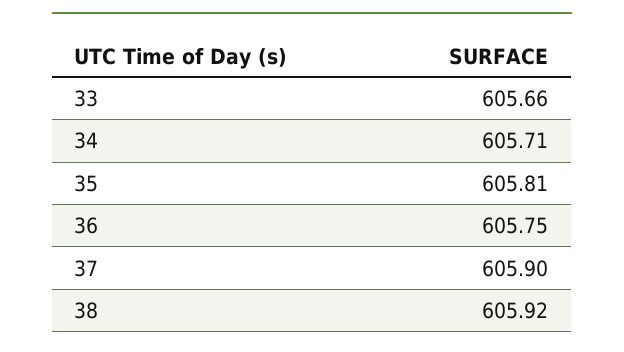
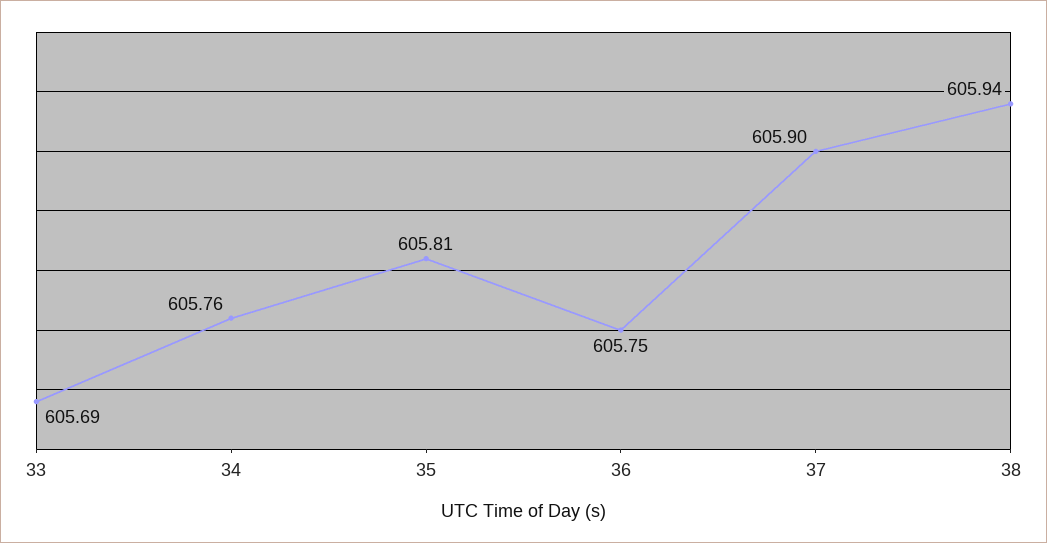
  {
-   "33": 605.66,
+   "33": 605.69,
-   "34": 605.71,
+   "34": 605.76,
    "35": 605.81,
    "36": 605.75,
    "37": 605.9,
-   "38": 605.92
+   "38": 605.94
  }

